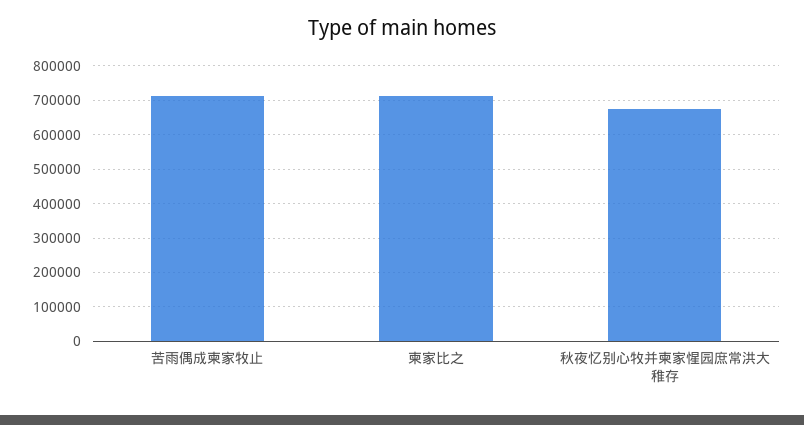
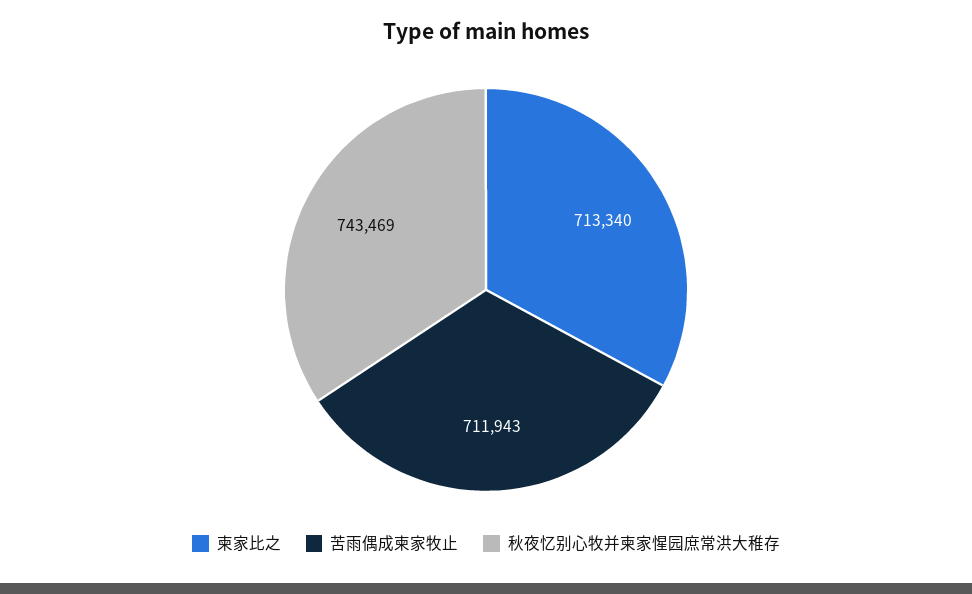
  {
    "苦雨偶成柬家牧止": 711943,
    "柬家比之": 713340,
-   "秋夜忆别心牧并柬家惺园庶常洪大稚存": 680000
+   "秋夜忆别心牧并柬家惺园庶常洪大稚存": 743469
  }

